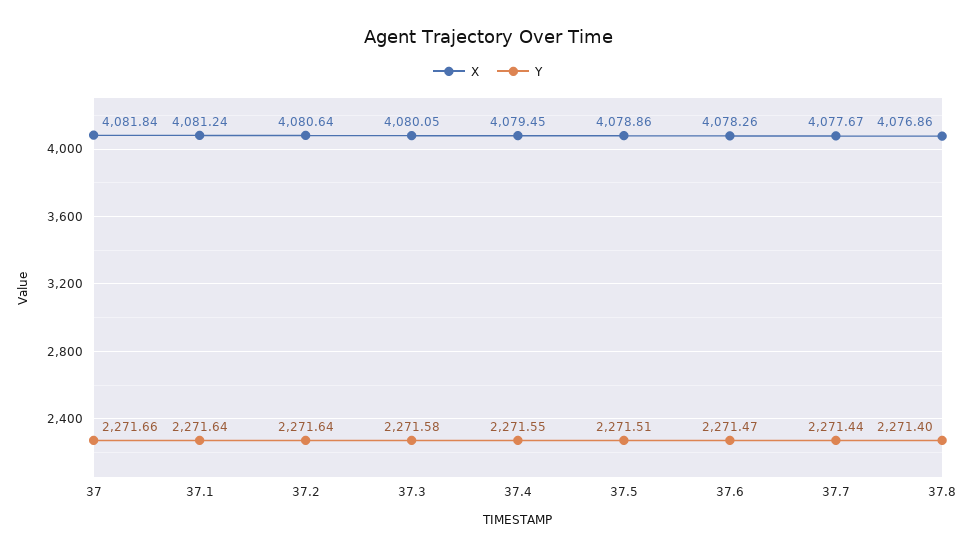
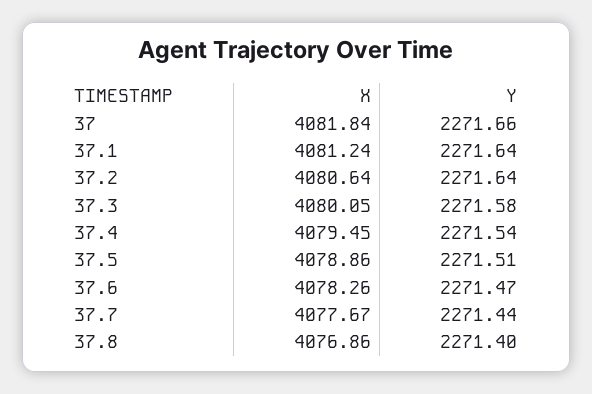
  {
    "X": {
      "37": 4081.84,
      "37.1": 4081.24,
      "37.2": 4080.64,
      "37.3": 4080.05,
      "37.4": 4079.45,
      "37.5": 4078.86,
      "37.6": 4078.26,
      "37.7": 4077.67,
      "37.8": 4076.86
    },
    "Y": {
      "37": 2271.66,
      "37.1": 2271.64,
      "37.2": 2271.64,
      "37.3": 2271.58,
-     "37.4": 2271.55,
+     "37.4": 2271.54,
      "37.5": 2271.51,
      "37.6": 2271.47,
      "37.7": 2271.44,
      "37.8": 2271.4
    }
  }

